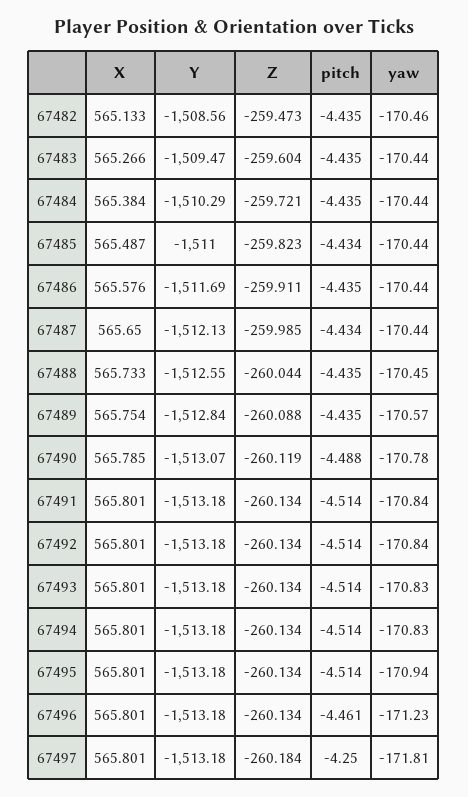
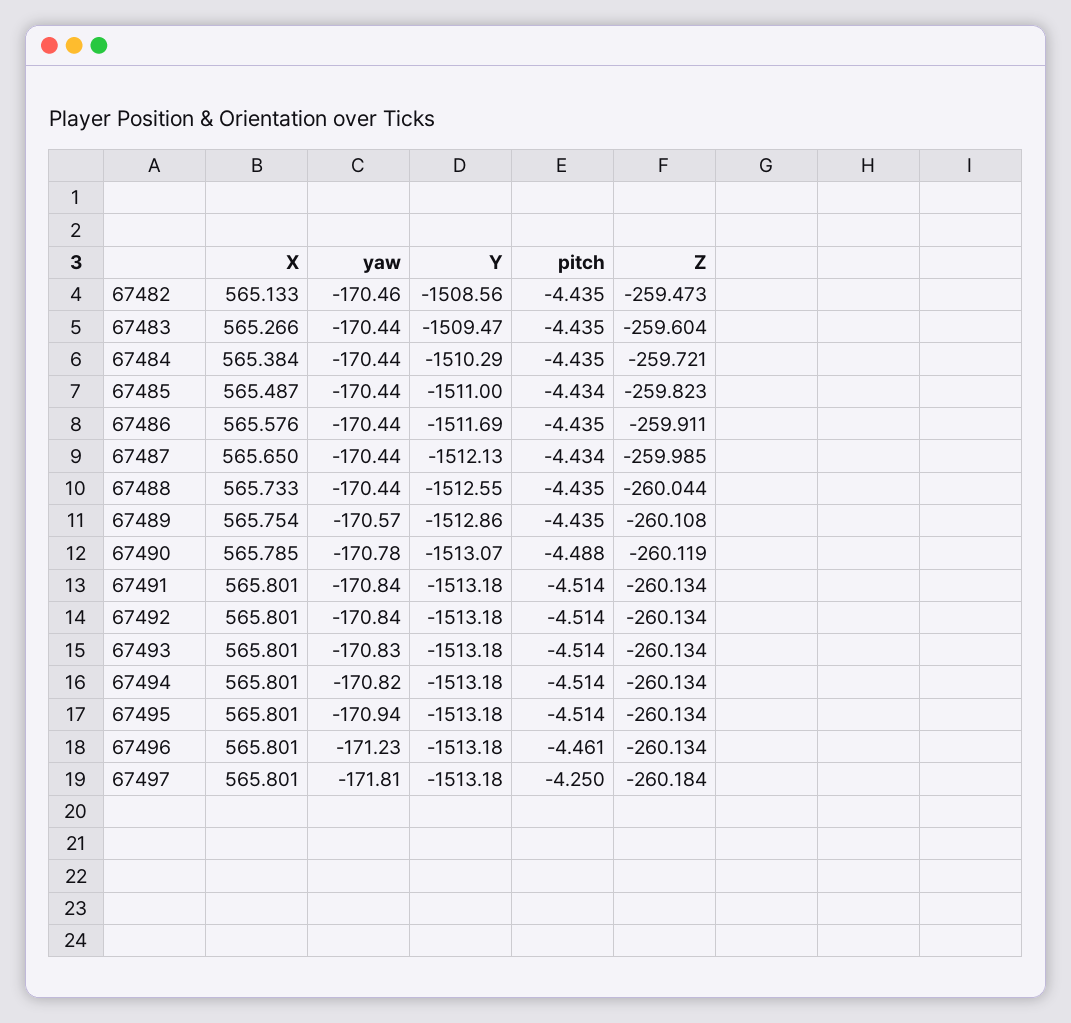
  {
    "X": {
      "67482": 565.133,
      "67483": 565.266,
      "67484": 565.384,
      "67485": 565.487,
      "67486": 565.576,
      "67487": 565.65,
      "67488": 565.733,
      "67489": 565.754,
      "67490": 565.785,
      "67491": 565.801,
      "67492": 565.801,
      "67493": 565.801,
      "67494": 565.801,
      "67495": 565.801,
      "67496": 565.801,
      "67497": 565.801
    },
    "Y": {
      "67482": -1508.56,
      "67483": -1509.47,
      "67484": -1510.29,
      "67485": -1511,
      "67486": -1511.69,
      "67487": -1512.13,
      "67488": -1512.55,
-     "67489": -1512.84,
+     "67489": -1512.86,
      "67490": -1513.07,
      "67491": -1513.18,
      "67492": -1513.18,
      "67493": -1513.18,
      "67494": -1513.18,
      "67495": -1513.18,
      "67496": -1513.18,
      "67497": -1513.18
    },
    "Z": {
      "67482": -259.473,
      "67483": -259.604,
      "67484": -259.721,
      "67485": -259.823,
      "67486": -259.911,
      "67487": -259.985,
      "67488": -260.044,
-     "67489": -260.088,
+     "67489": -260.108,
      "67490": -260.119,
      "67491": -260.134,
      "67492": -260.134,
      "67493": -260.134,
      "67494": -260.134,
      "67495": -260.134,
      "67496": -260.134,
      "67497": -260.184
    },
    "pitch": {
      "67482": -4.435,
      "67483": -4.435,
      "67484": -4.435,
      "67485": -4.434,
      "67486": -4.435,
      "67487": -4.434,
      "67488": -4.435,
      "67489": -4.435,
      "67490": -4.488,
      "67491": -4.514,
      "67492": -4.514,
      "67493": -4.514,
      "67494": -4.514,
      "67495": -4.514,
      "67496": -4.461,
      "67497": -4.25
    },
    "yaw": {
      "67482": -170.46,
      "67483": -170.44,
      "67484": -170.44,
      "67485": -170.44,
      "67486": -170.44,
      "67487": -170.44,
-     "67488": -170.45,
+     "67488": -170.44,
      "67489": -170.57,
      "67490": -170.78,
      "67491": -170.84,
      "67492": -170.84,
      "67493": -170.83,
-     "67494": -170.83,
+     "67494": -170.82,
      "67495": -170.94,
      "67496": -171.23,
      "67497": -171.81
    }
  }

